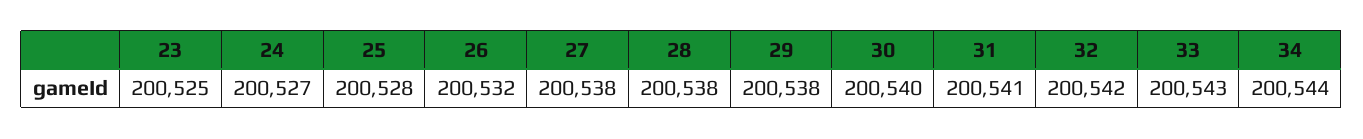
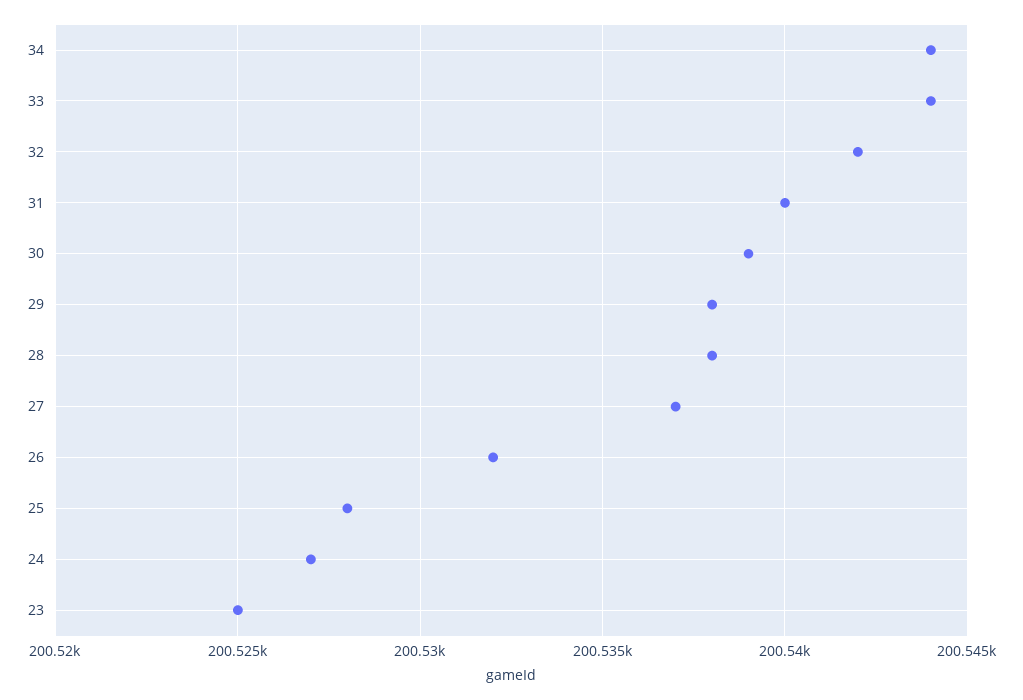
  {
    "23": 200525,
    "24": 200527,
    "25": 200528,
    "26": 200532,
-   "27": 200538,
+   "27": 200537,
    "28": 200538,
    "29": 200538,
-   "30": 200540,
+   "30": 200539,
-   "31": 200541,
+   "31": 200540,
    "32": 200542,
-   "33": 200543,
+   "33": 200544,
    "34": 200544
  }

